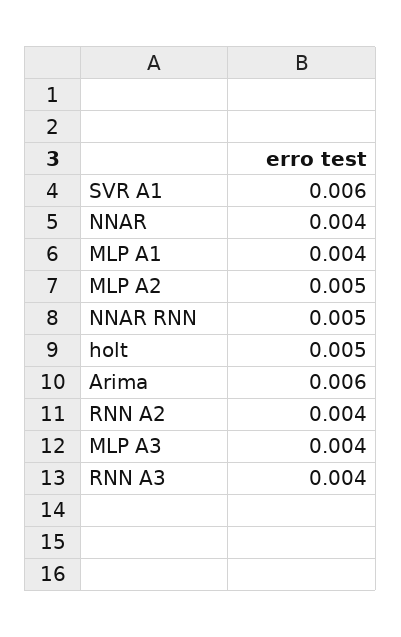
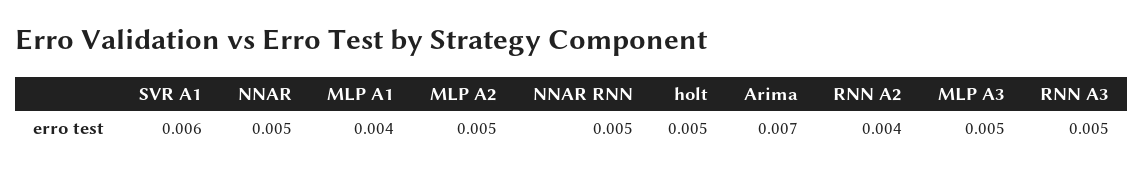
  {
    "SVR A1": 0.006,
-   "NNAR": 0.004,
+   "NNAR": 0.005,
    "MLP A1": 0.004,
    "MLP A2": 0.005,
    "NNAR RNN": 0.005,
    "holt": 0.005,
-   "Arima": 0.006,
+   "Arima": 0.007,
    "RNN A2": 0.004,
-   "MLP A3": 0.004,
+   "MLP A3": 0.005,
-   "RNN A3": 0.004
+   "RNN A3": 0.005
  }

